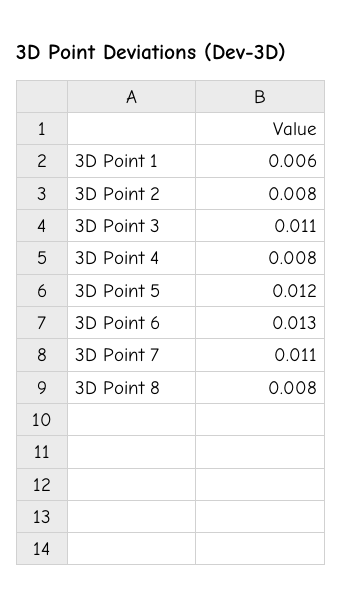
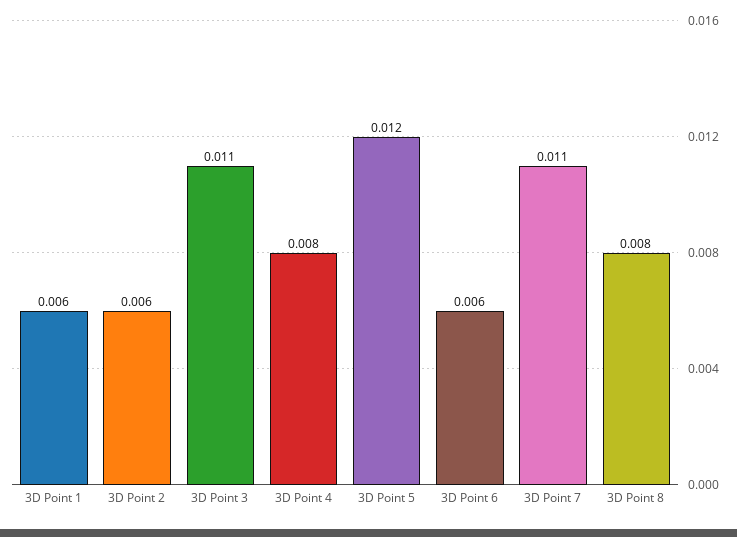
  {
    "3D Point 1": 0.006,
-   "3D Point 2": 0.008,
+   "3D Point 2": 0.006,
    "3D Point 3": 0.011,
    "3D Point 4": 0.008,
    "3D Point 5": 0.012,
-   "3D Point 6": 0.013,
+   "3D Point 6": 0.006,
    "3D Point 7": 0.011,
    "3D Point 8": 0.008
  }

